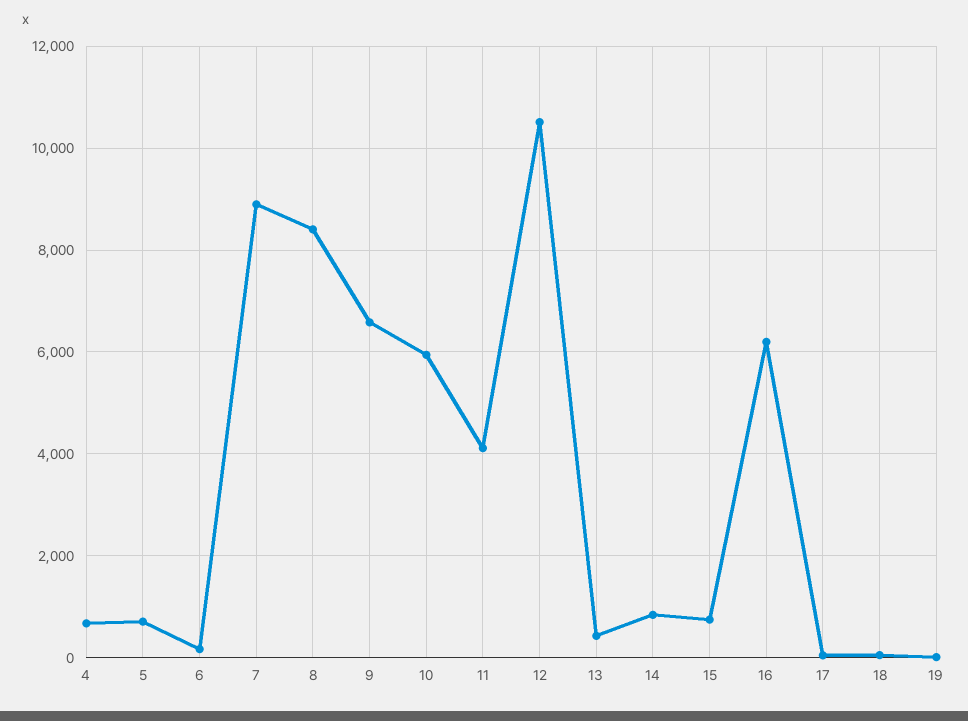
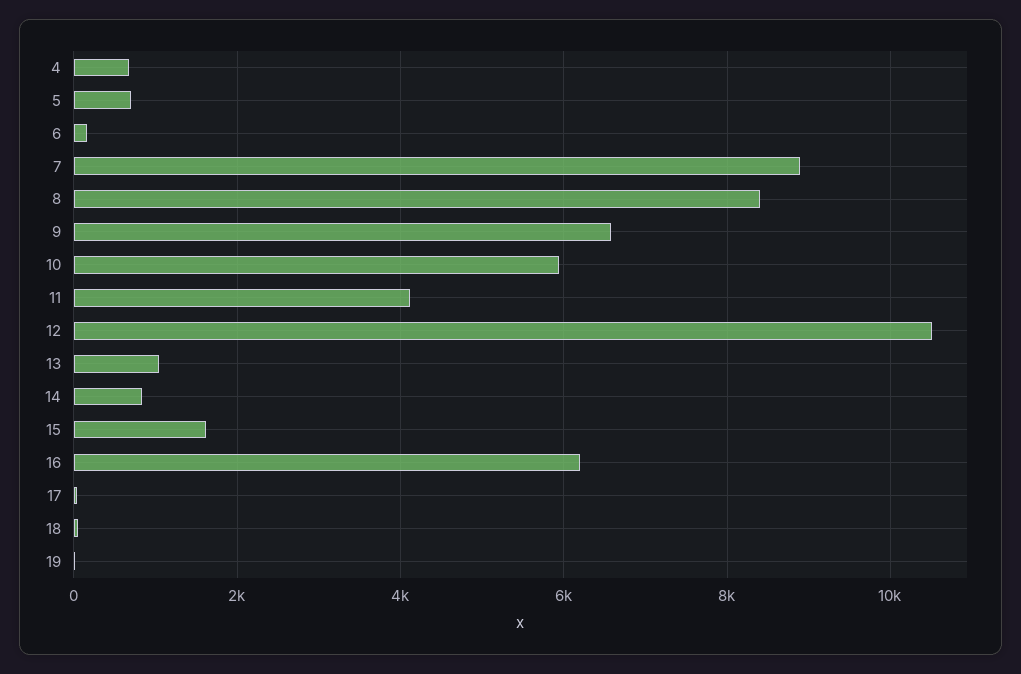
  {
    "4": 600,
    "5": 800,
    "6": 200,
    "7": 8800,
    "8": 8400,
    "9": 6600,
    "10": 6000,
    "11": 4200,
    "12": 10600,
-   "13": 400,
+   "13": 1000,
    "14": 800,
-   "15": 800,
+   "15": 1600,
    "16": 6200,
    "17": 0,
    "18": 0,
    "19": 0
  }

